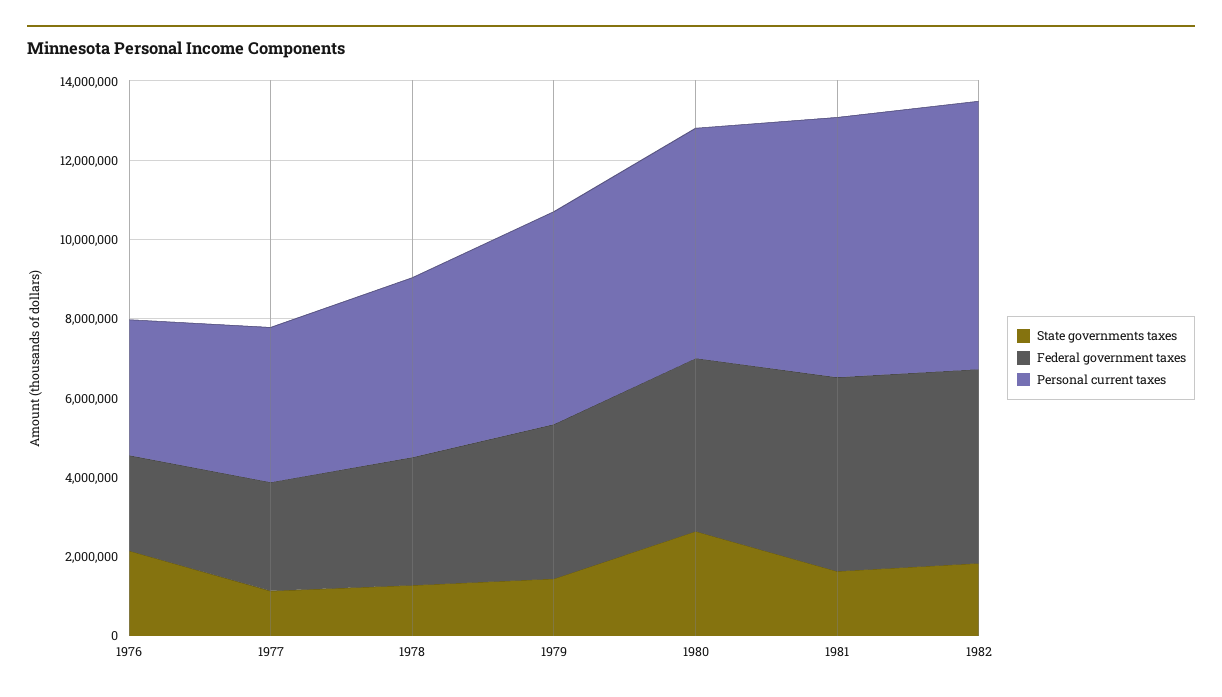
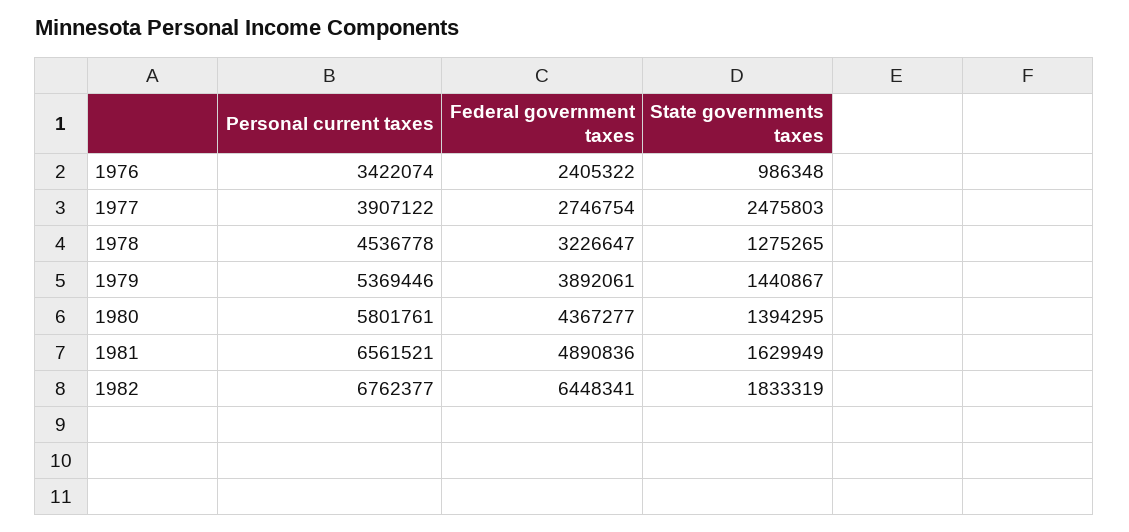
  {
    "State governments taxes": {
-     "1976": 2000000,
+     "1976": 986348,
-     "1977": 1000000,
+     "1977": 2475803,
      "1978": 1275265,
      "1979": 1440867,
-     "1980": 2500000,
+     "1980": 1394295,
      "1981": 1629949,
      "1982": 1833319
    },
    "Federal government taxes": {
      "1976": 2405322,
      "1977": 2746754,
      "1978": 3226647,
      "1979": 3892061,
      "1980": 4367277,
      "1981": 4890836,
-     "1982": 5000000
+     "1982": 6448341
    },
    "Personal current taxes": {
      "1976": 3422074,
      "1977": 3907122,
      "1978": 4536778,
      "1979": 5369446,
      "1980": 5801761,
      "1981": 6561521,
      "1982": 6762377
    }
  }

